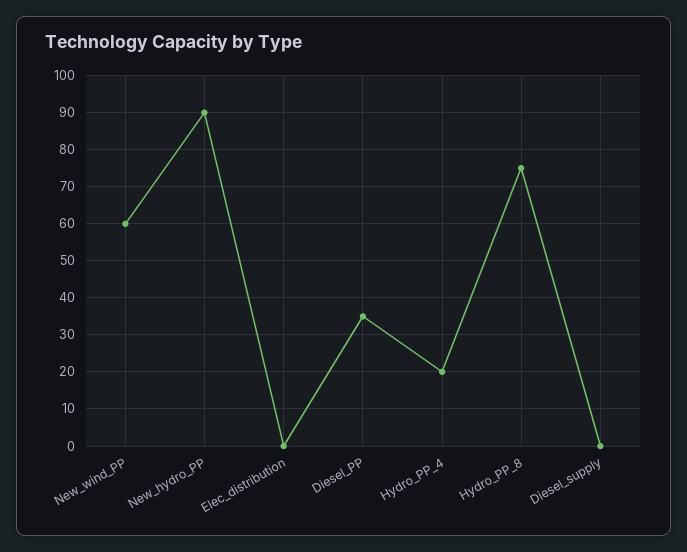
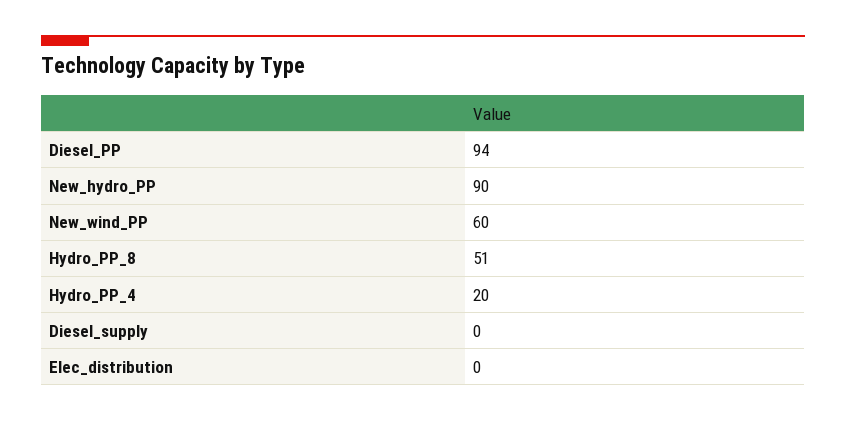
  {
    "New_wind_PP": 60,
    "New_hydro_PP": 90,
    "Elec_distribution": 0,
-   "Diesel_PP": 35,
+   "Diesel_PP": 94,
    "Hydro_PP_4": 20,
-   "Hydro_PP_8": 75,
+   "Hydro_PP_8": 51,
    "Diesel_supply": 0
  }

